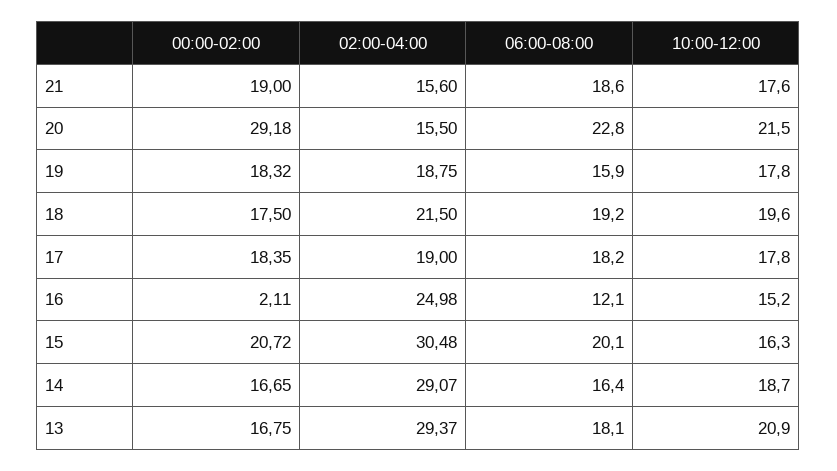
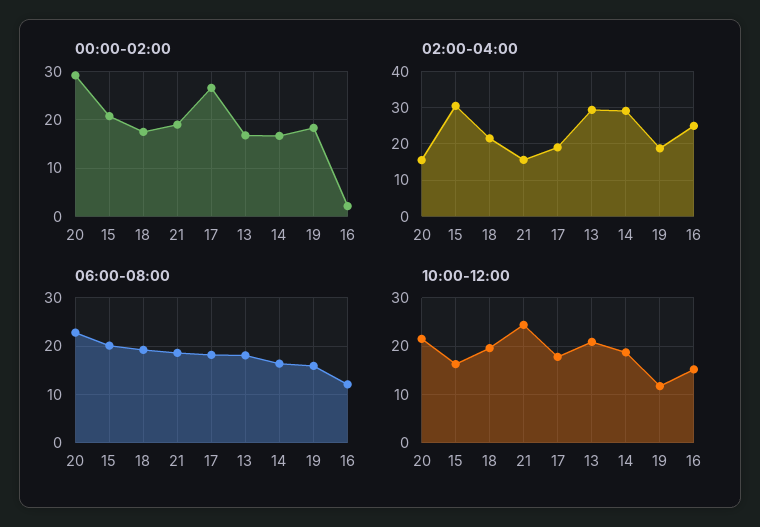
  {
    "00:00-02:00": {
      "21": 19,
      "20": 29.18,
      "19": 18.32,
      "18": 17.5,
-     "17": 18.35,
+     "17": 26,
      "16": 2.11,
      "15": 20.72,
      "14": 16.65,
      "13": 16.75
    },
    "02:00-04:00": {
      "21": 15.6,
      "20": 15.5,
      "19": 18.75,
      "18": 21.5,
      "17": 19,
      "16": 24.98,
      "15": 30.48,
      "14": 29.07,
      "13": 29.37
    },
    "06:00-08:00": {
      "21": 18.6,
      "20": 22.8,
      "19": 15.9,
      "18": 19.2,
      "17": 18.2,
      "16": 12.1,
      "15": 20.1,
      "14": 16.4,
      "13": 18.1
    },
    "10:00-12:00": {
-     "21": 17.6,
+     "21": 24,
      "20": 21.5,
-     "19": 17.8,
+     "19": 12,
      "18": 19.6,
      "17": 17.8,
      "16": 15.2,
      "15": 16.3,
      "14": 18.7,
      "13": 20.9
    }
  }

